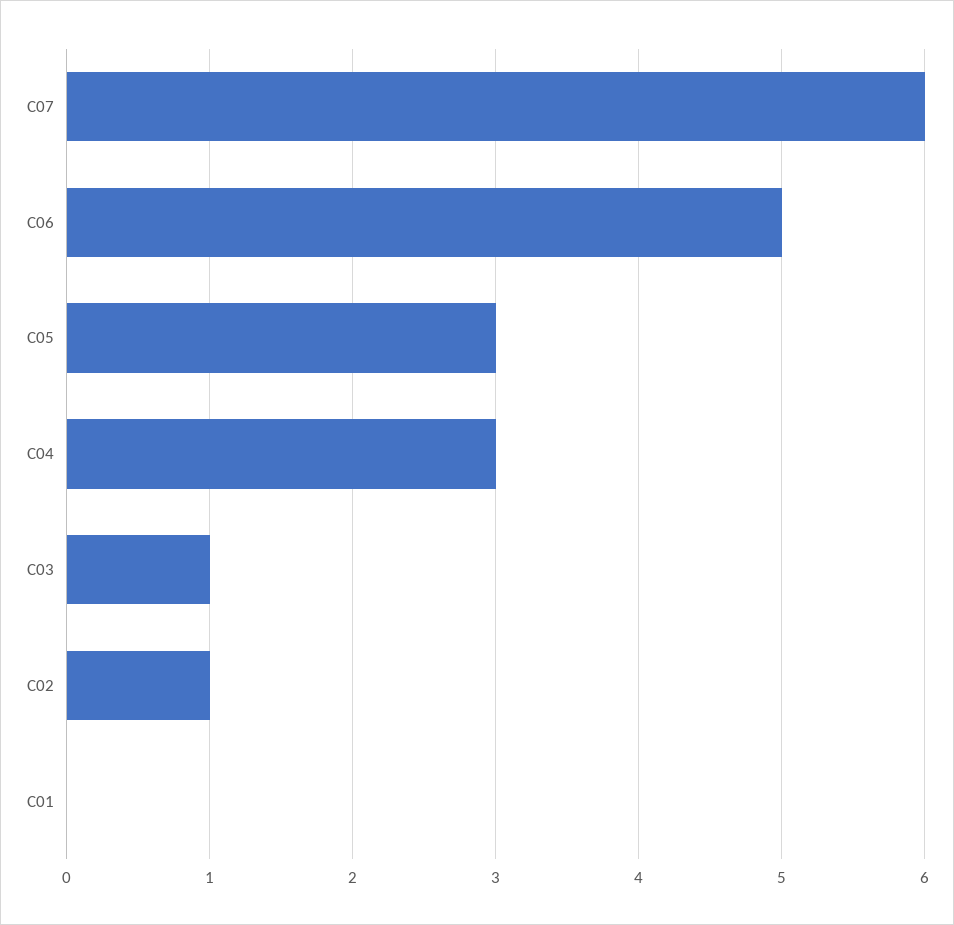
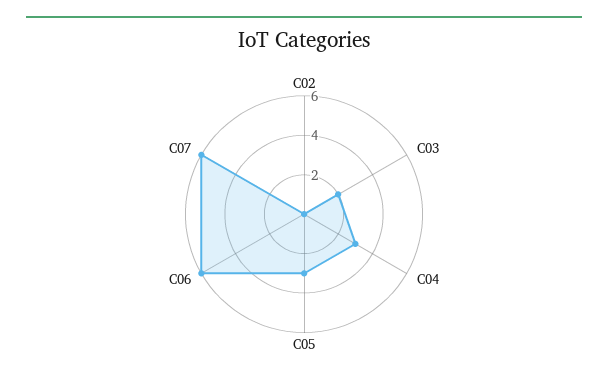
  {
    "C07": 6,
-   "C06": 5,
+   "C06": 6,
    "C05": 3,
    "C04": 3,
-   "C03": 1,
+   "C03": 2,
-   "C02": 1,
+   "C02": 0
-   "C01": 0
  }

